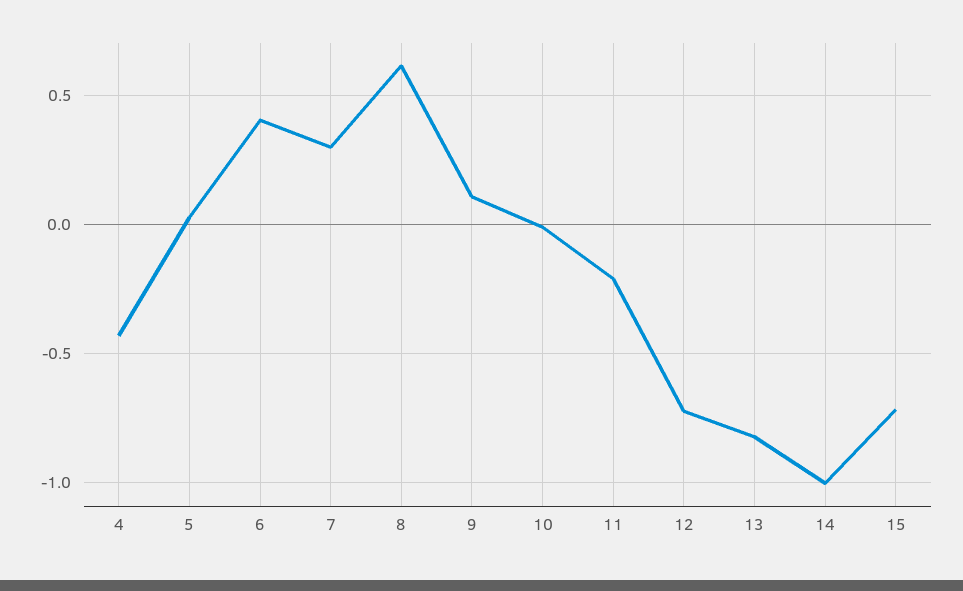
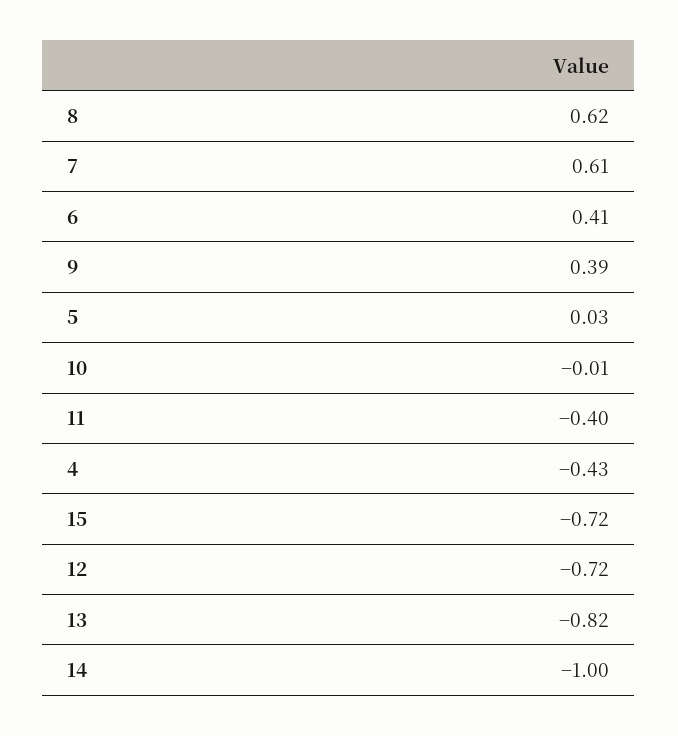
  {
    "4": -0.43,
    "5": 0.03,
    "6": 0.41,
-   "7": 0.3,
+   "7": 0.61,
    "8": 0.62,
-   "9": 0.1,
+   "9": 0.39,
    "10": -0.01,
-   "11": -0.2,
+   "11": -0.4,
    "12": -0.72,
    "13": -0.82,
    "14": -1,
    "15": -0.72
  }

